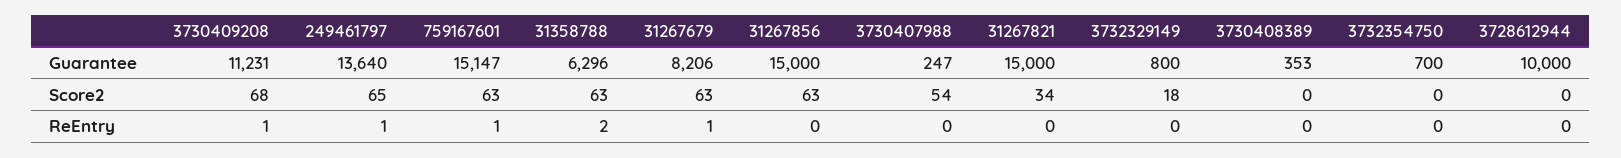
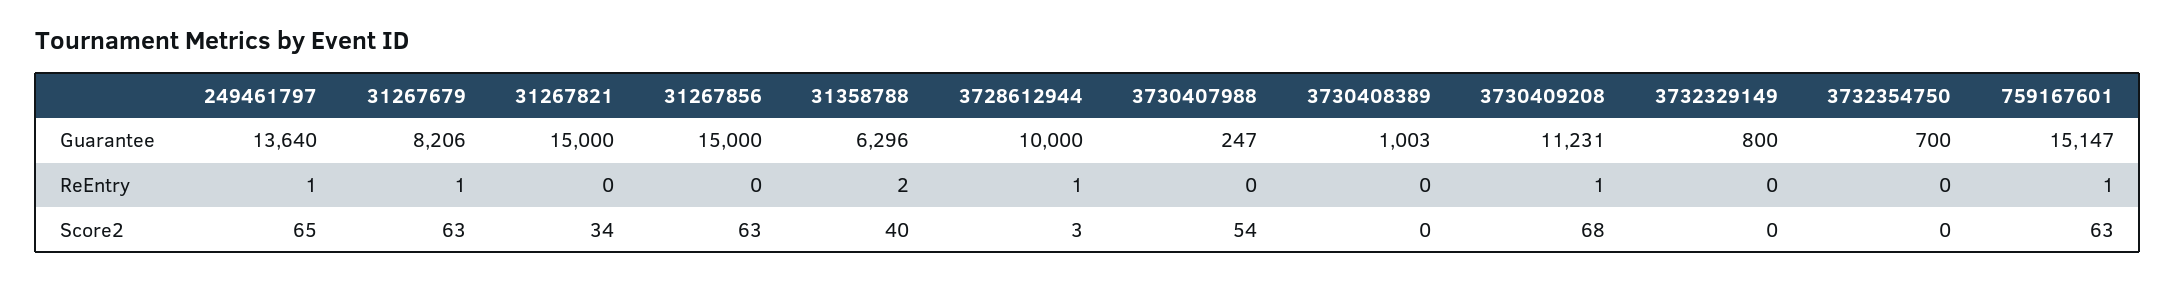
  {
    "3730409208": {
      "Guarantee": 11231,
      "Score2": 68,
      "ReEntry": 1
    },
    "249461797": {
      "Guarantee": 13640,
      "Score2": 65,
      "ReEntry": 1
    },
    "759167601": {
      "Guarantee": 15147,
      "Score2": 63,
      "ReEntry": 1
    },
    "31358788": {
      "Guarantee": 6296,
-     "Score2": 63,
+     "Score2": 40,
      "ReEntry": 2
    },
    "31267679": {
      "Guarantee": 8206,
      "Score2": 63,
      "ReEntry": 1
    },
    "31267856": {
      "Guarantee": 15000,
      "Score2": 63,
      "ReEntry": 0
    },
    "3730407988": {
      "Guarantee": 247,
      "Score2": 54,
      "ReEntry": 0
    },
    "31267821": {
      "Guarantee": 15000,
      "Score2": 34,
      "ReEntry": 0
    },
    "3732329149": {
      "Guarantee": 800,
-     "Score2": 18,
+     "Score2": 0,
      "ReEntry": 0
    },
    "3730408389": {
-     "Guarantee": 353,
+     "Guarantee": 1003,
      "Score2": 0,
      "ReEntry": 0
    },
    "3732354750": {
      "Guarantee": 700,
      "Score2": 0,
      "ReEntry": 0
    },
    "3728612944": {
      "Guarantee": 10000,
-     "Score2": 0,
+     "Score2": 3,
-     "ReEntry": 0
+     "ReEntry": 1
    }
  }

